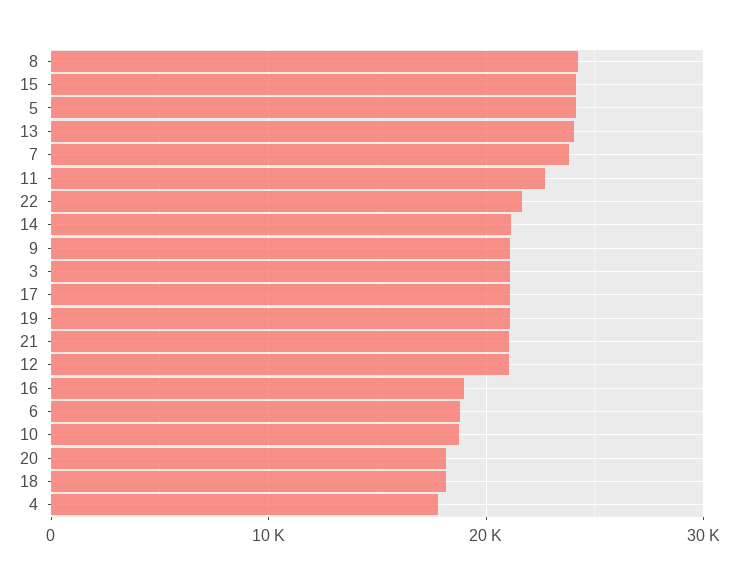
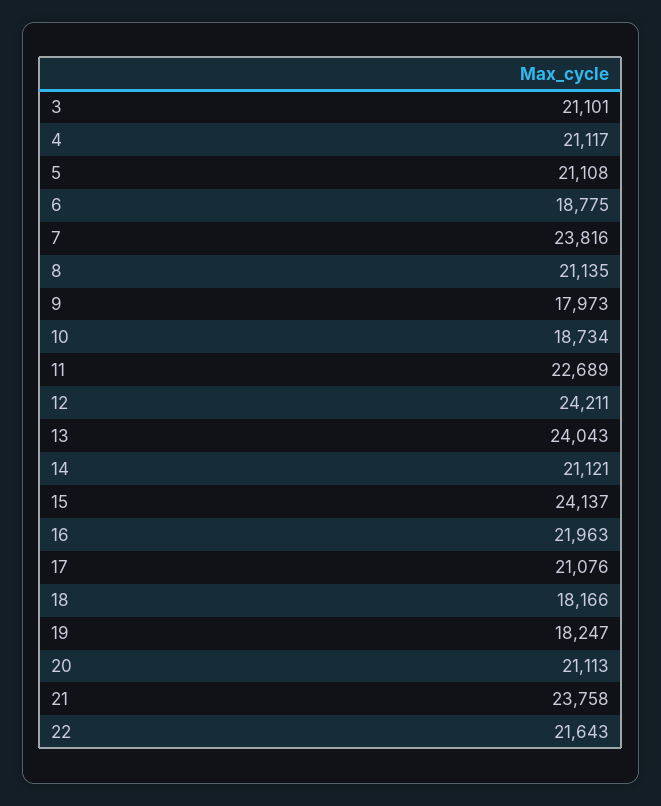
  {
-   "8": 24000,
+   "8": 21135,
    "15": 24137,
-   "5": 24000,
+   "5": 21108,
    "13": 24043,
    "7": 23816,
    "11": 22689,
    "22": 21643,
    "14": 21121,
-   "9": 21000,
+   "9": 17973,
    "3": 21101,
    "17": 21076,
-   "19": 21000,
+   "19": 18247,
-   "21": 21000,
+   "21": 23758,
-   "12": 21000,
+   "12": 24211,
-   "16": 19000,
+   "16": 21963,
    "6": 18775,
    "10": 18734,
-   "20": 18000,
+   "20": 21113,
    "18": 18166,
-   "4": 18000
+   "4": 21117
  }

